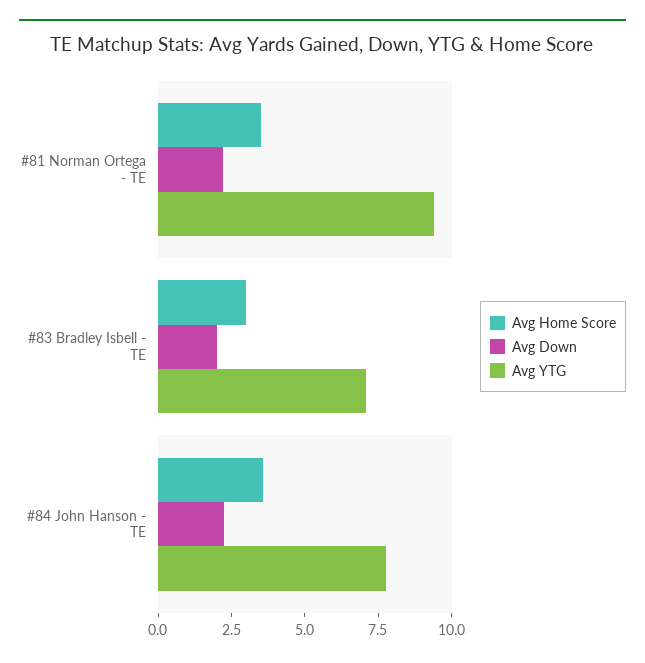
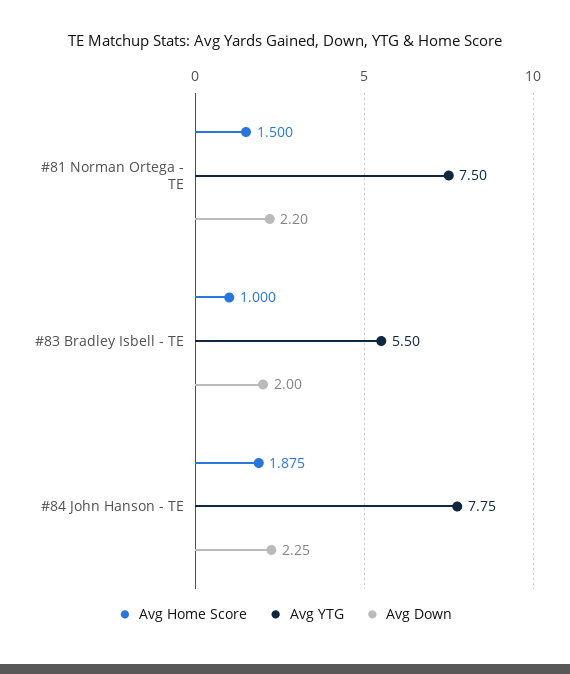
  {
    "Avg Home Score": {
-     "#81 Norman Ortega - TE": 3.5,
+     "#81 Norman Ortega - TE": 1.5,
-     "#83 Bradley Isbell - TE": 3,
+     "#83 Bradley Isbell - TE": 1,
-     "#84 John Hanson - TE": 3.5
+     "#84 John Hanson - TE": 1.875
    },
    "Avg Down": {
      "#81 Norman Ortega - TE": 2.2,
      "#83 Bradley Isbell - TE": 2,
      "#84 John Hanson - TE": 2.25
    },
    "Avg YTG": {
-     "#81 Norman Ortega - TE": 9.5,
+     "#81 Norman Ortega - TE": 7.5,
-     "#83 Bradley Isbell - TE": 7,
+     "#83 Bradley Isbell - TE": 5.5,
      "#84 John Hanson - TE": 7.75
    }
  }

